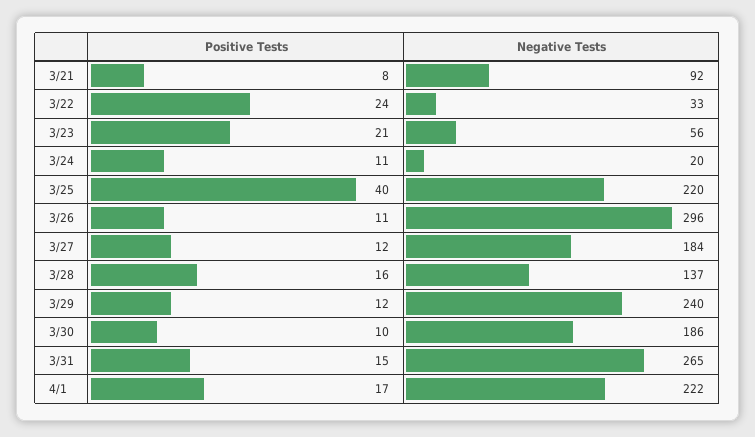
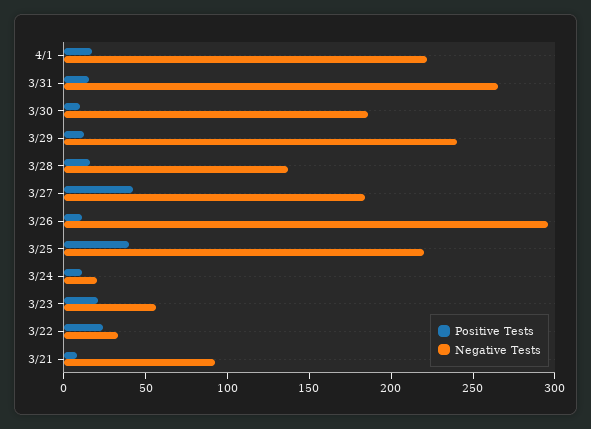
  {
    "Positive Tests": {
      "3/21": 8,
      "3/22": 24,
      "3/23": 21,
      "3/24": 11,
      "3/25": 40,
      "3/26": 11,
-     "3/27": 12,
+     "3/27": 40,
      "3/28": 16,
      "3/29": 12,
      "3/30": 10,
      "3/31": 15,
      "4/1": 17
    },
    "Negative Tests": {
      "3/21": 92,
      "3/22": 33,
      "3/23": 56,
      "3/24": 20,
      "3/25": 220,
      "3/26": 296,
      "3/27": 184,
      "3/28": 137,
      "3/29": 240,
      "3/30": 186,
      "3/31": 265,
      "4/1": 222
    }
  }

